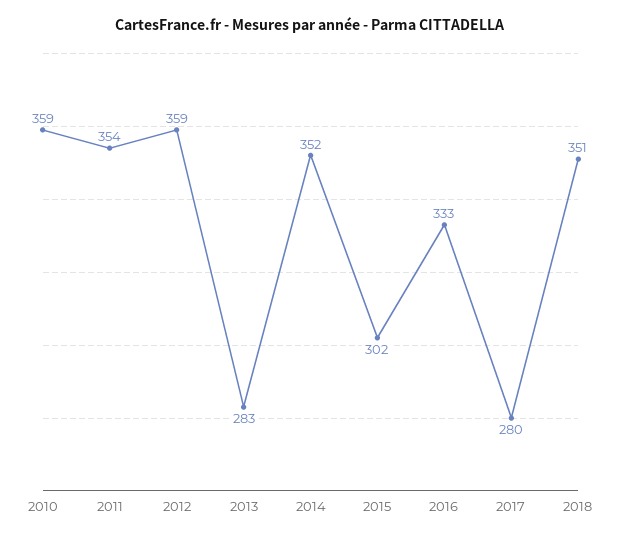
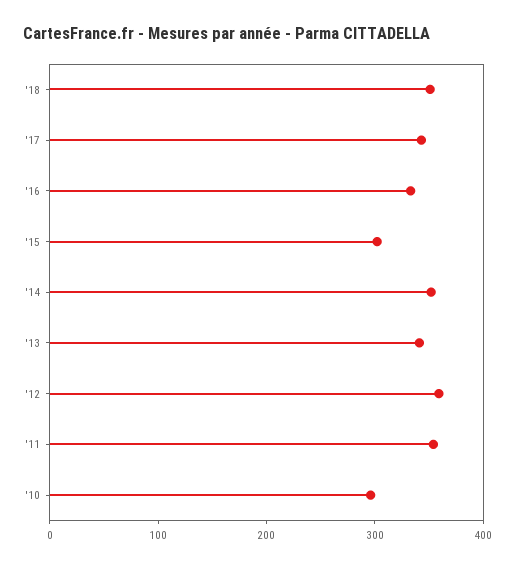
  {
-   "2010": 359,
+   "2010": 300,
    "2011": 354,
    "2012": 359,
-   "2013": 283,
+   "2013": 340,
    "2014": 352,
    "2015": 302,
    "2016": 333,
-   "2017": 280,
+   "2017": 340,
    "2018": 351
  }

